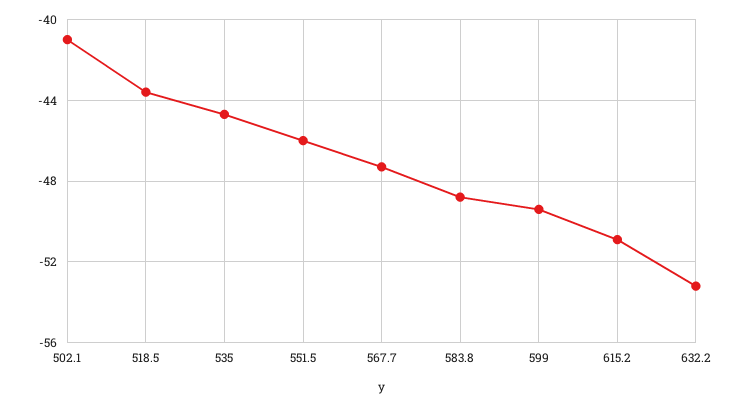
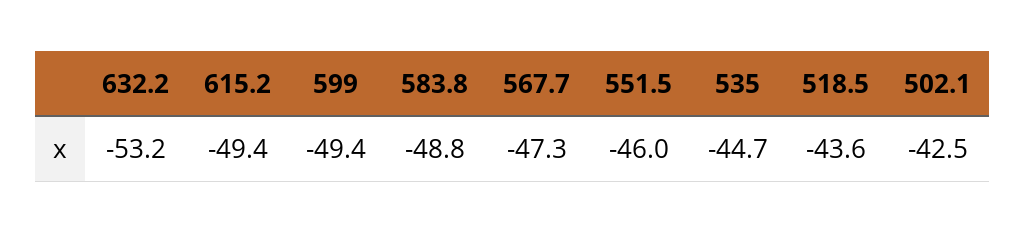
  {
-   "502.1": -41,
+   "502.1": -42.5,
    "518.5": -43.6,
    "535": -44.7,
    "551.5": -46,
    "567.7": -47.3,
    "583.8": -48.8,
    "599": -49.4,
-   "615.2": -51,
+   "615.2": -49.4,
    "632.2": -53.2
  }

